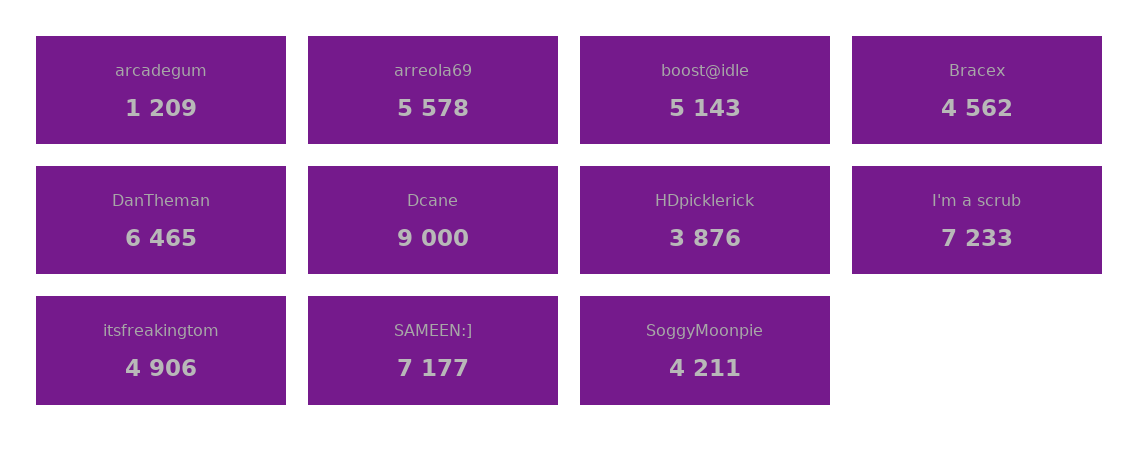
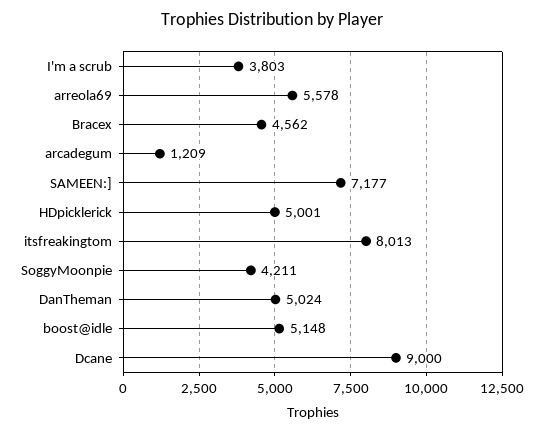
  {
    "arcadegum": 1209,
    "arreola69": 5578,
-   "boost@idle": 5143,
+   "boost@idle": 5148,
    "Bracex": 4562,
-   "DanTheman": 6465,
+   "DanTheman": 5024,
    "Dcane": 9000,
-   "HDpicklerick": 3876,
+   "HDpicklerick": 5001,
-   "I'm a scrub": 7233,
+   "I'm a scrub": 3803,
-   "itsfreakingtom": 4906,
+   "itsfreakingtom": 8013,
    "SAMEEN:]": 7177,
    "SoggyMoonpie": 4211
  }

